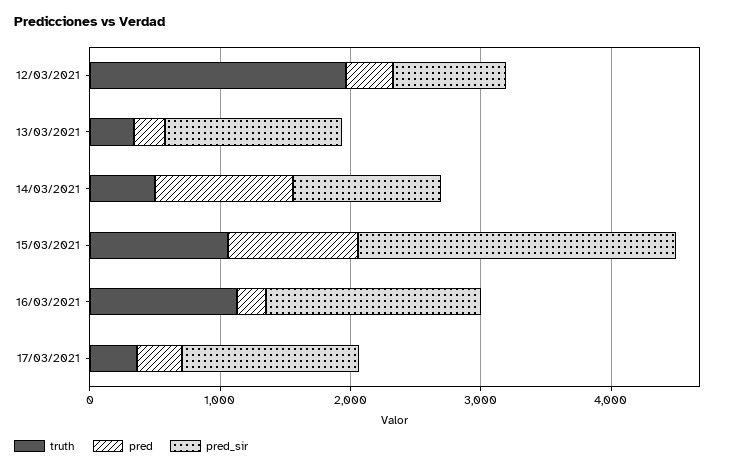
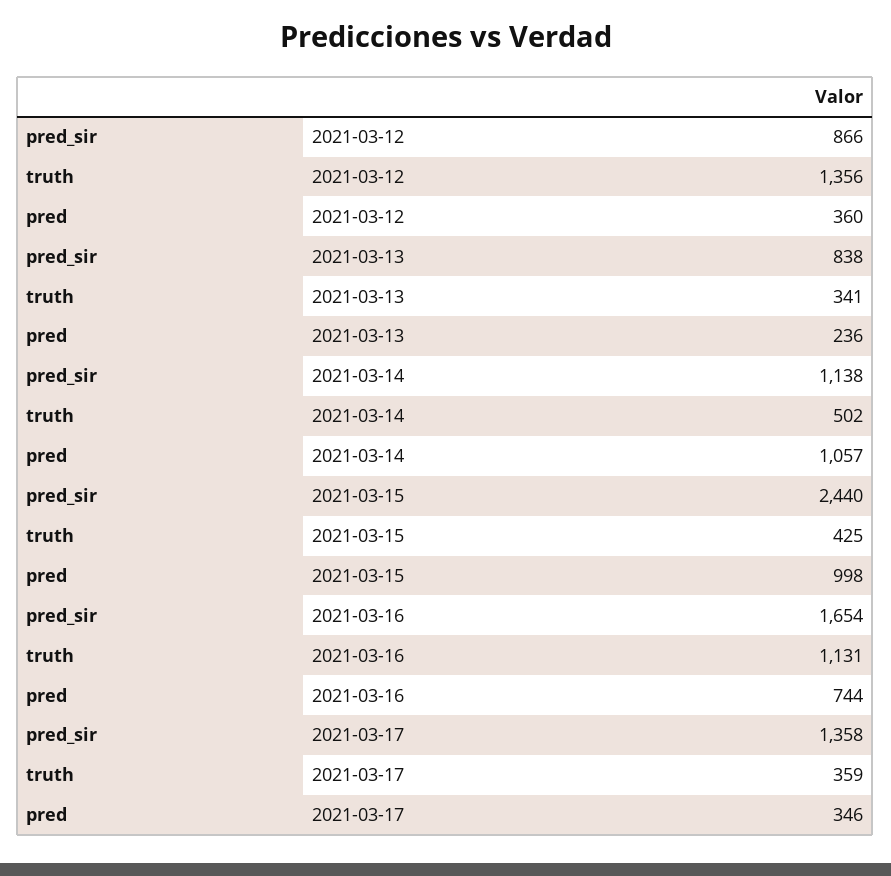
  {
    "truth": {
-     "12/03/2021": 2000,
+     "12/03/2021": 1356,
      "13/03/2021": 341,
      "14/03/2021": 502,
-     "15/03/2021": 1000,
+     "15/03/2021": 425,
      "16/03/2021": 1131,
      "17/03/2021": 359
    },
    "pred": {
      "12/03/2021": 360,
      "13/03/2021": 236,
      "14/03/2021": 1057,
      "15/03/2021": 998,
-     "16/03/2021": 200,
+     "16/03/2021": 744,
      "17/03/2021": 346
    },
    "pred_sir": {
      "12/03/2021": 866,
-     "13/03/2021": 1400,
+     "13/03/2021": 838,
      "14/03/2021": 1138,
      "15/03/2021": 2440,
      "16/03/2021": 1654,
      "17/03/2021": 1358
    }
  }

